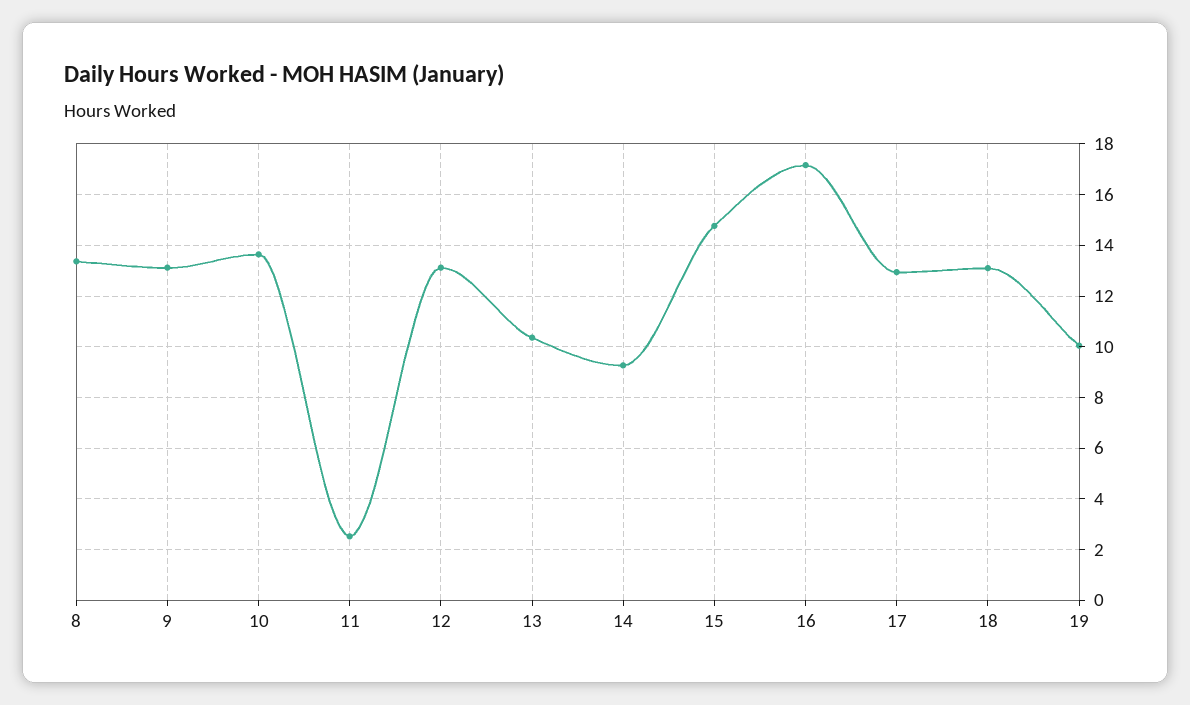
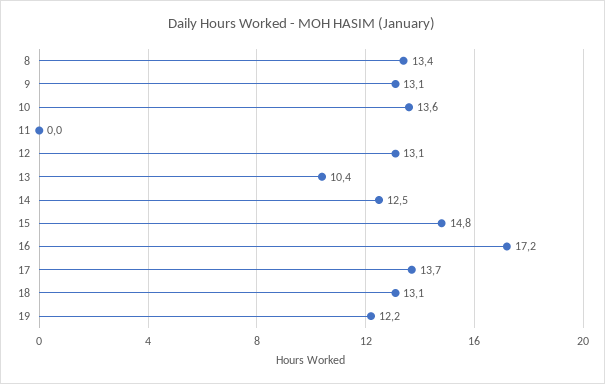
  {
    "8": 13.4,
    "9": 13.1,
    "10": 13.6,
-   "11": 2.5,
+   "11": 0,
    "12": 13.1,
    "13": 10.4,
-   "14": 9.25,
+   "14": 12.5,
    "15": 14.8,
    "16": 17.2,
-   "17": 13,
+   "17": 13.7,
    "18": 13.1,
-   "19": 10
+   "19": 12.2
  }

